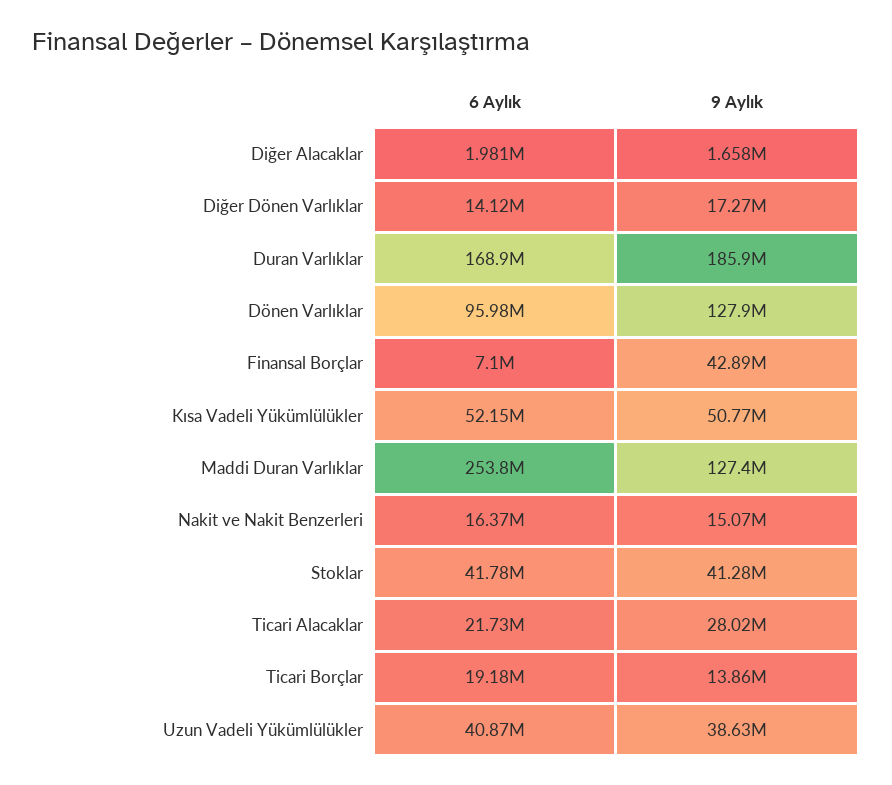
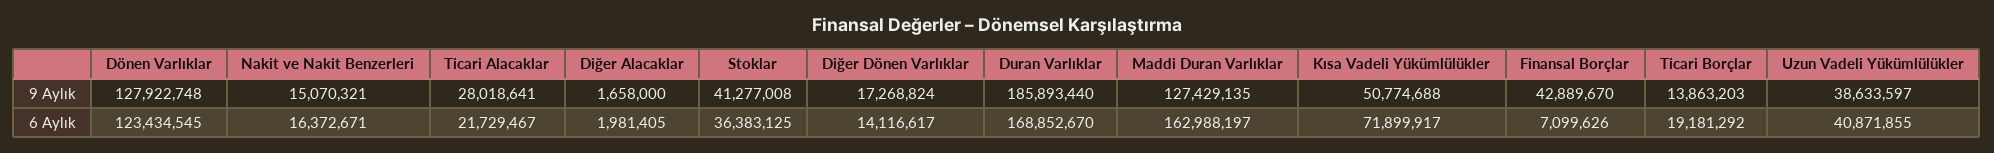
  {
    "6 Aylık": {
      "Diğer Alacaklar": 1981405,
      "Diğer Dönen Varlıklar": 14116617,
      "Duran Varlıklar": 168852670,
-     "Dönen Varlıklar": 95980000,
+     "Dönen Varlıklar": 123434545,
      "Finansal Borçlar": 7099626,
-     "Kısa Vadeli Yükümlülükler": 52150000,
+     "Kısa Vadeli Yükümlülükler": 71899917,
-     "Maddi Duran Varlıklar": 253800000,
+     "Maddi Duran Varlıklar": 162988197,
      "Nakit ve Nakit Benzerleri": 16372671,
-     "Stoklar": 41780000,
+     "Stoklar": 36383125,
      "Ticari Alacaklar": 21729467,
      "Ticari Borçlar": 19181292,
      "Uzun Vadeli Yükümlülükler": 40871855
    },
    "9 Aylık": {
      "Diğer Alacaklar": 1658000,
      "Diğer Dönen Varlıklar": 17268824,
      "Duran Varlıklar": 185893440,
      "Dönen Varlıklar": 127922748,
      "Finansal Borçlar": 42889670,
      "Kısa Vadeli Yükümlülükler": 50774688,
      "Maddi Duran Varlıklar": 127429135,
      "Nakit ve Nakit Benzerleri": 15070321,
      "Stoklar": 41277008,
      "Ticari Alacaklar": 28018641,
      "Ticari Borçlar": 13863203,
      "Uzun Vadeli Yükümlülükler": 38633597
    }
  }

